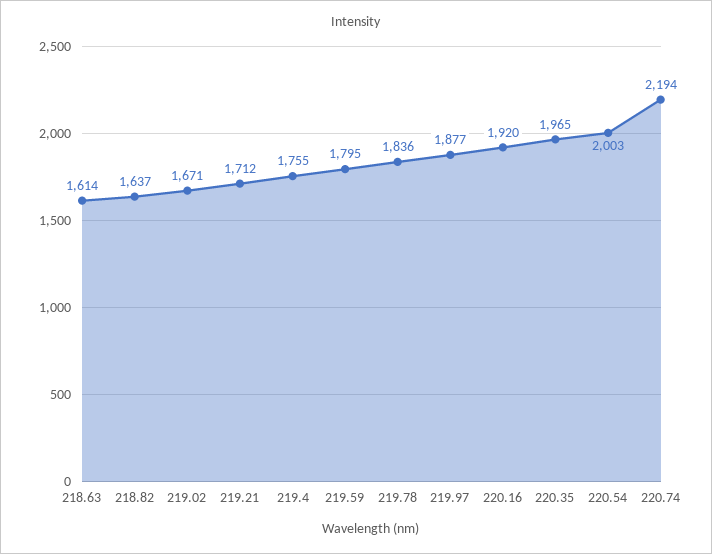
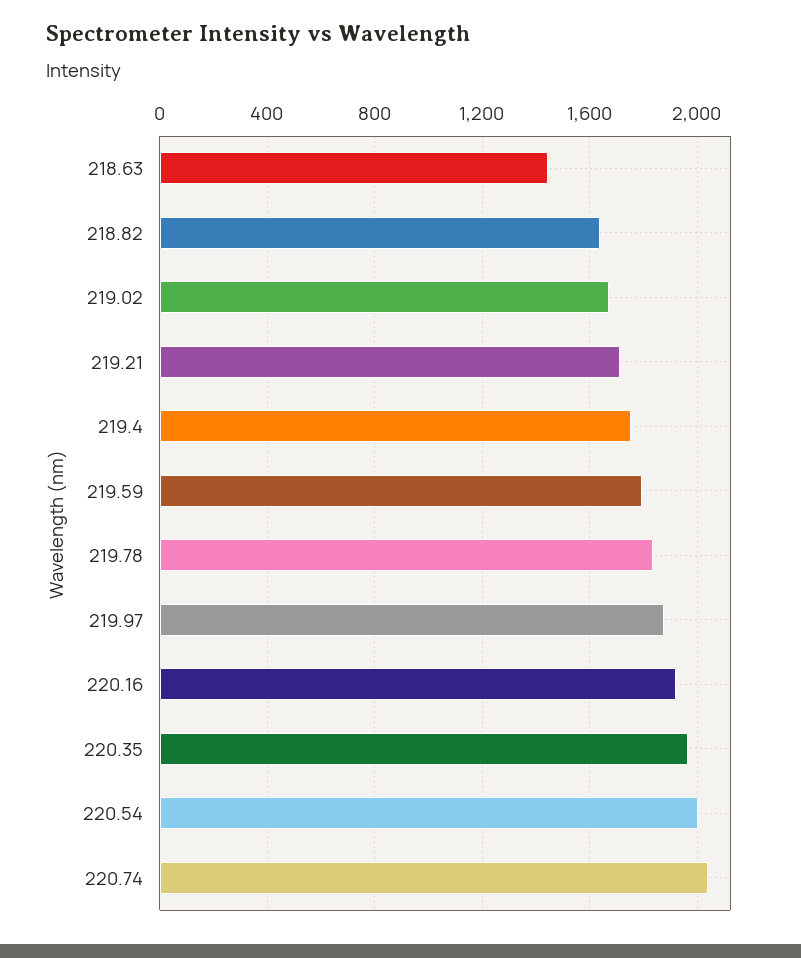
  {
-   "218.63": 1614,
+   "218.63": 1450,
    "218.82": 1637,
    "219.02": 1671,
    "219.21": 1712,
    "219.4": 1755,
    "219.59": 1795,
    "219.78": 1836,
    "219.97": 1877,
    "220.16": 1920,
    "220.35": 1965,
    "220.54": 2003,
-   "220.74": 2194
+   "220.74": 2050
  }

